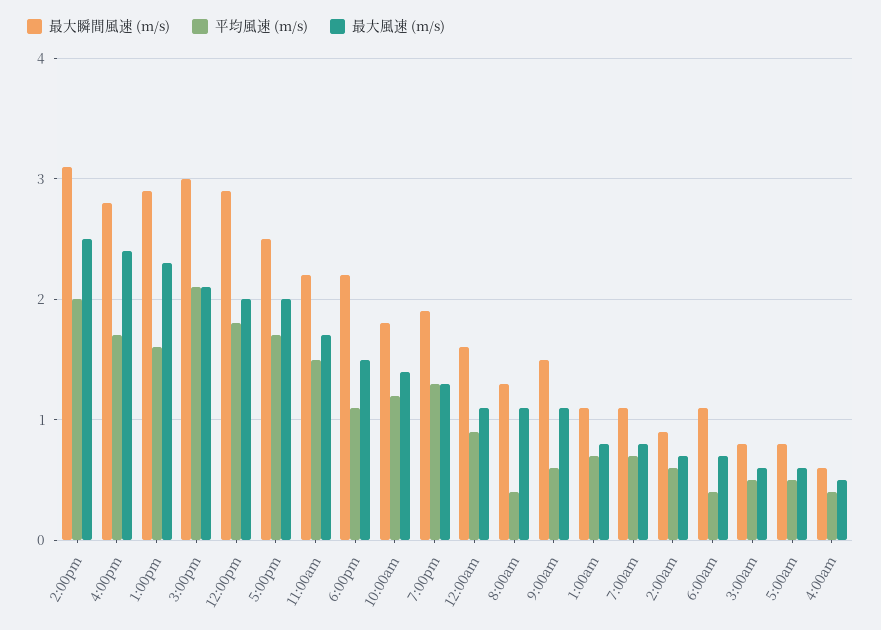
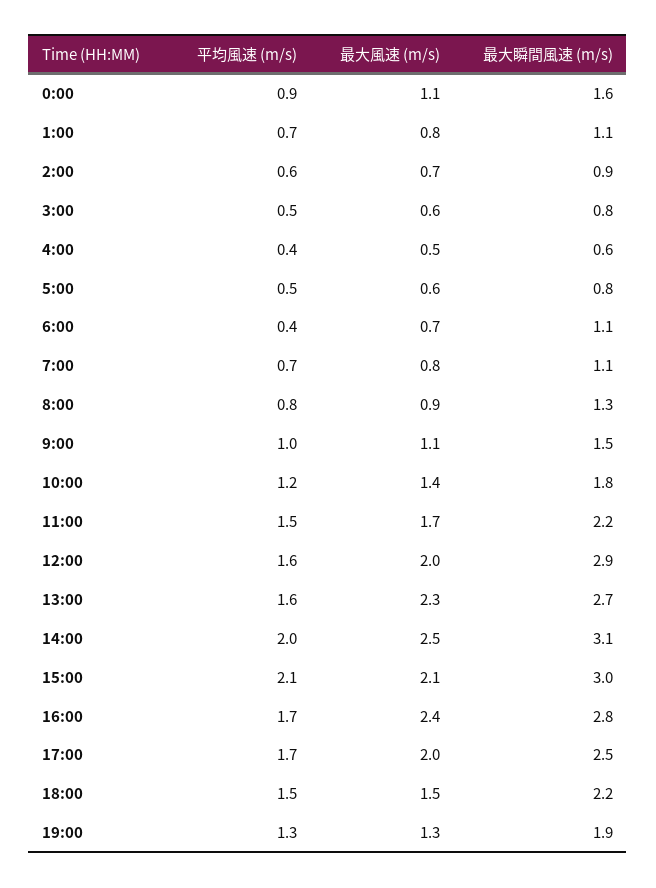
  {
    "最大瞬間風速 (m/s)": {
      "2:00pm": 3.1,
      "4:00pm": 2.8,
-     "1:00pm": 2.9,
+     "1:00pm": 2.7,
      "3:00pm": 3,
      "12:00pm": 2.9,
      "5:00pm": 2.5,
      "11:00am": 2.2,
      "6:00pm": 2.2,
      "10:00am": 1.8,
      "7:00pm": 1.9,
      "12:00am": 1.6,
      "8:00am": 1.3,
      "9:00am": 1.5,
      "1:00am": 1.1,
      "7:00am": 1.1,
      "2:00am": 0.9,
      "6:00am": 1.1,
      "3:00am": 0.8,
      "5:00am": 0.8,
      "4:00am": 0.6
    },
    "平均風速 (m/s)": {
      "2:00pm": 2,
      "4:00pm": 1.7,
      "1:00pm": 1.6,
      "3:00pm": 2.1,
-     "12:00pm": 1.8,
+     "12:00pm": 1.6,
      "5:00pm": 1.7,
      "11:00am": 1.5,
-     "6:00pm": 1.1,
+     "6:00pm": 1.5,
      "10:00am": 1.2,
      "7:00pm": 1.3,
      "12:00am": 0.9,
-     "8:00am": 0.4,
+     "8:00am": 0.8,
-     "9:00am": 0.6,
+     "9:00am": 1,
      "1:00am": 0.7,
      "7:00am": 0.7,
      "2:00am": 0.6,
      "6:00am": 0.4,
      "3:00am": 0.5,
      "5:00am": 0.5,
      "4:00am": 0.4
    },
    "最大風速 (m/s)": {
      "2:00pm": 2.5,
      "4:00pm": 2.4,
      "1:00pm": 2.3,
      "3:00pm": 2.1,
      "12:00pm": 2,
      "5:00pm": 2,
      "11:00am": 1.7,
      "6:00pm": 1.5,
      "10:00am": 1.4,
      "7:00pm": 1.3,
      "12:00am": 1.1,
-     "8:00am": 1.1,
+     "8:00am": 0.9,
      "9:00am": 1.1,
      "1:00am": 0.8,
      "7:00am": 0.8,
      "2:00am": 0.7,
      "6:00am": 0.7,
      "3:00am": 0.6,
      "5:00am": 0.6,
      "4:00am": 0.5
    }
  }

